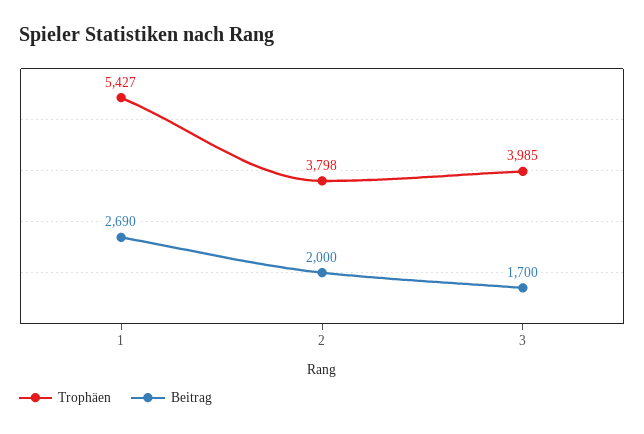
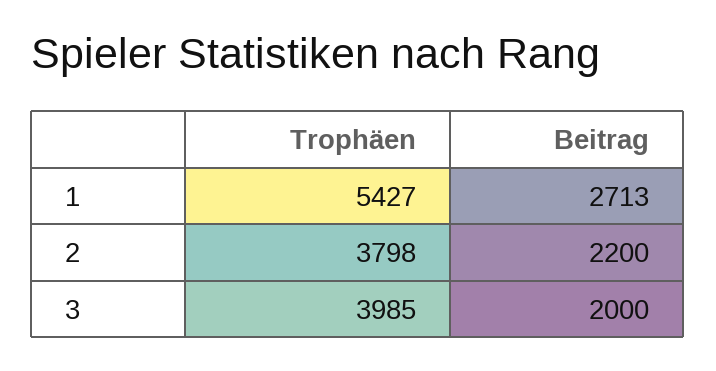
  {
    "Trophäen": {
      "1": 5427,
      "2": 3798,
      "3": 3985
    },
    "Beitrag": {
-     "1": 2690,
+     "1": 2713,
-     "2": 2000,
+     "2": 2200,
-     "3": 1700
+     "3": 2000
    }
  }

